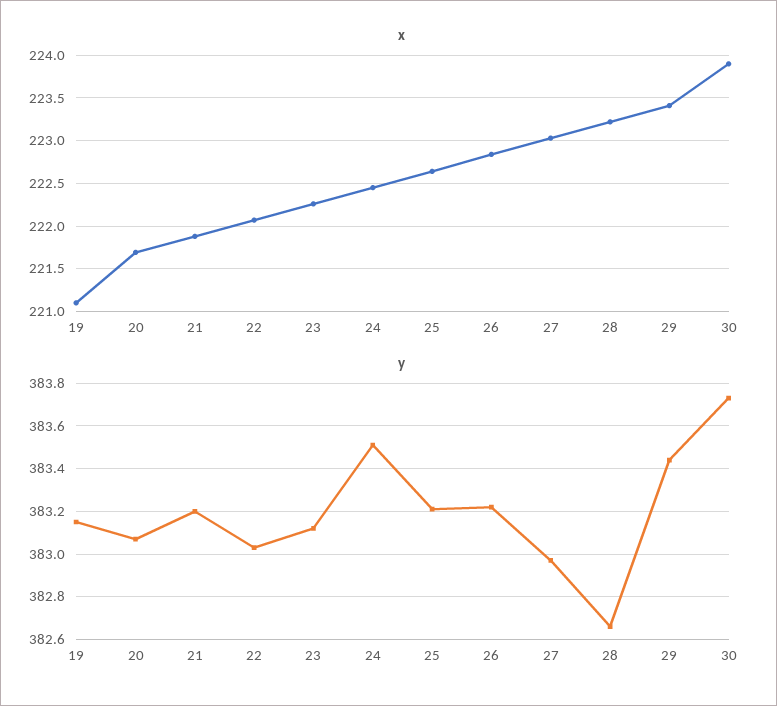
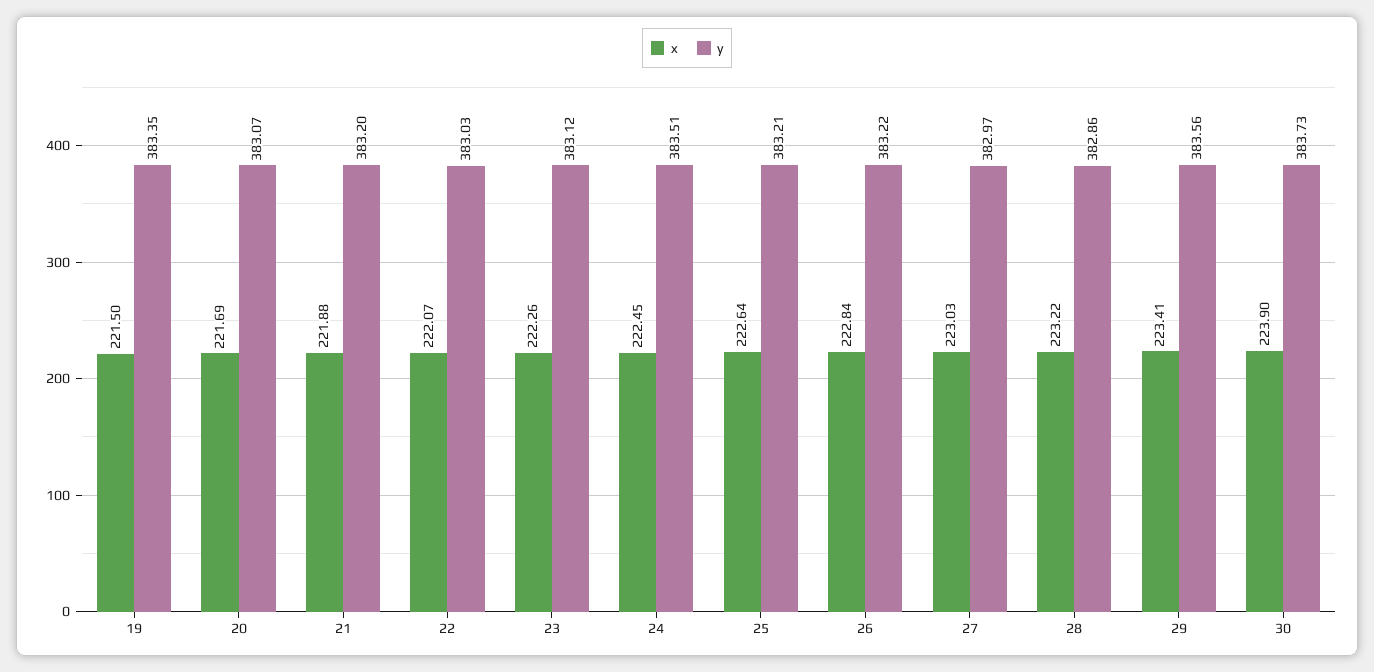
  {
    "x": {
-     "19": 221.1,
+     "19": 221.5,
      "20": 221.69,
      "21": 221.88,
      "22": 222.07,
      "23": 222.26,
      "24": 222.45,
      "25": 222.64,
      "26": 222.84,
      "27": 223.03,
      "28": 223.22,
      "29": 223.41,
      "30": 223.9
    },
    "y": {
-     "19": 383.15,
+     "19": 383.35,
      "20": 383.07,
      "21": 383.2,
      "22": 383.03,
      "23": 383.12,
      "24": 383.51,
      "25": 383.21,
      "26": 383.22,
      "27": 382.97,
-     "28": 382.65,
+     "28": 382.86,
-     "29": 383.45,
+     "29": 383.56,
      "30": 383.73
    }
  }

